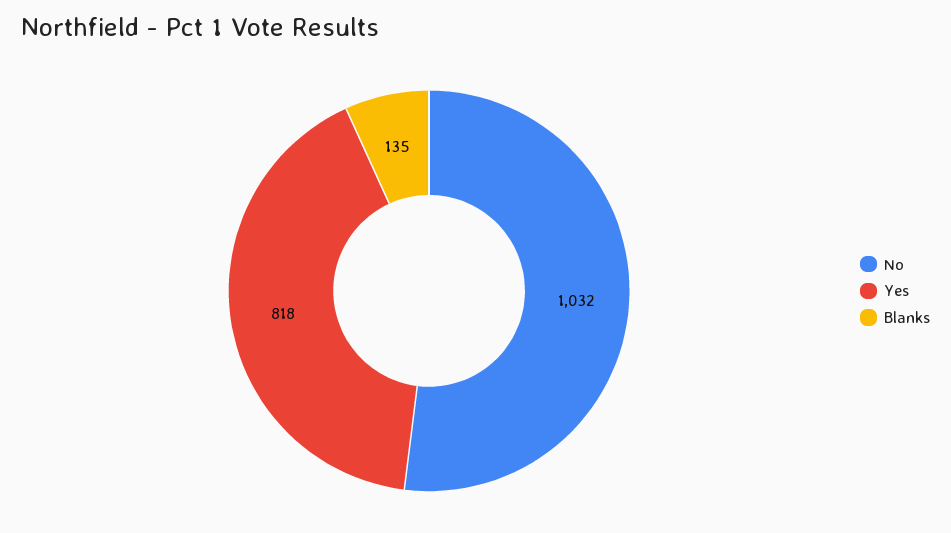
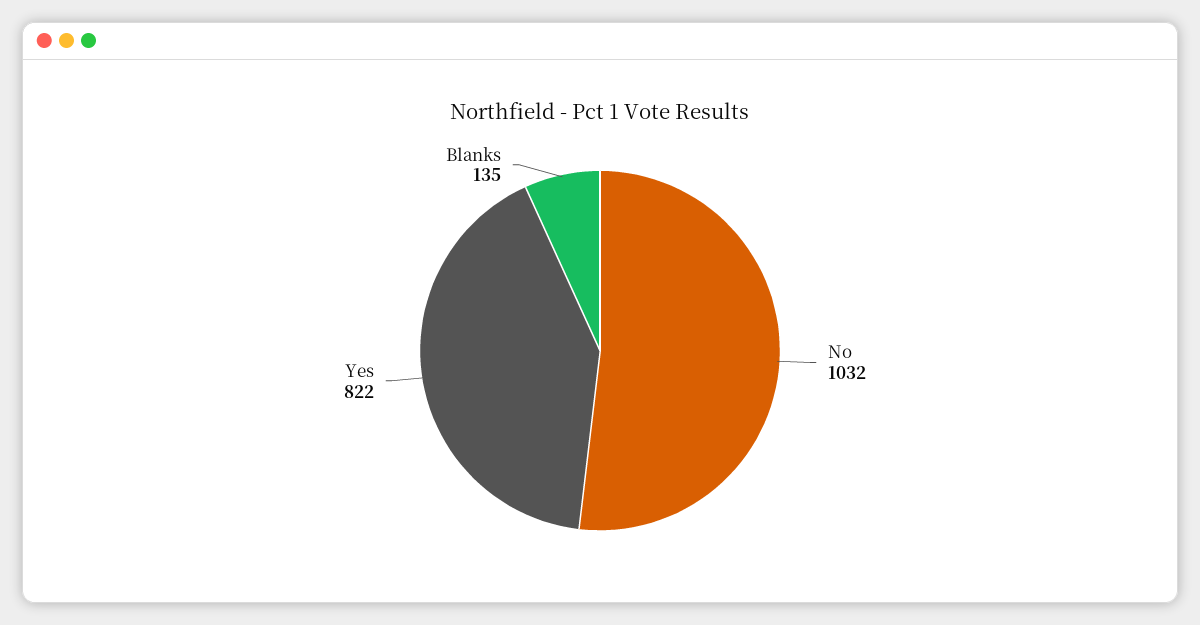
  {
    "No": 1032,
-   "Yes": 818,
+   "Yes": 822,
    "Blanks": 135
  }

